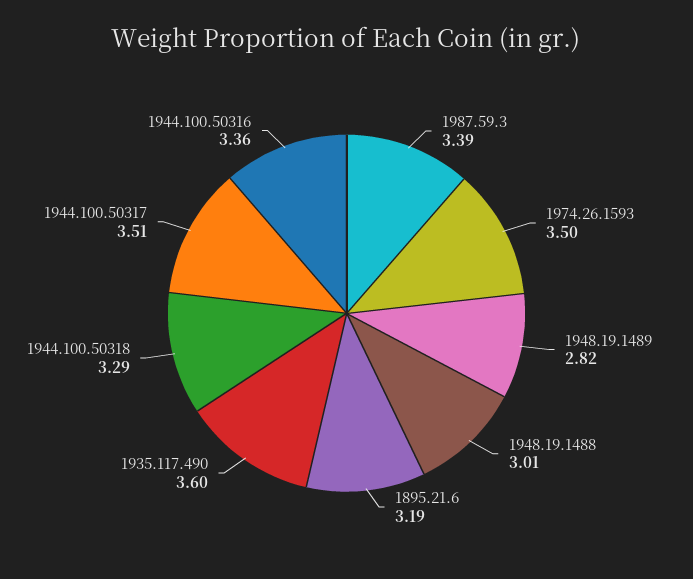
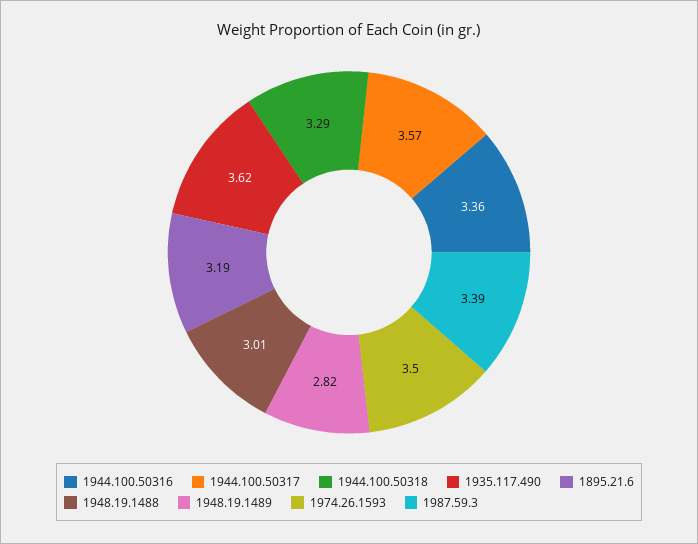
  {
    "1987.59.3": 3.39,
    "1974.26.1593": 3.5,
    "1948.19.1489": 2.82,
    "1948.19.1488": 3.01,
    "1895.21.6": 3.19,
-   "1935.117.490": 3.6,
+   "1935.117.490": 3.62,
    "1944.100.50318": 3.29,
-   "1944.100.50317": 3.51,
+   "1944.100.50317": 3.57,
    "1944.100.50316": 3.36
  }

